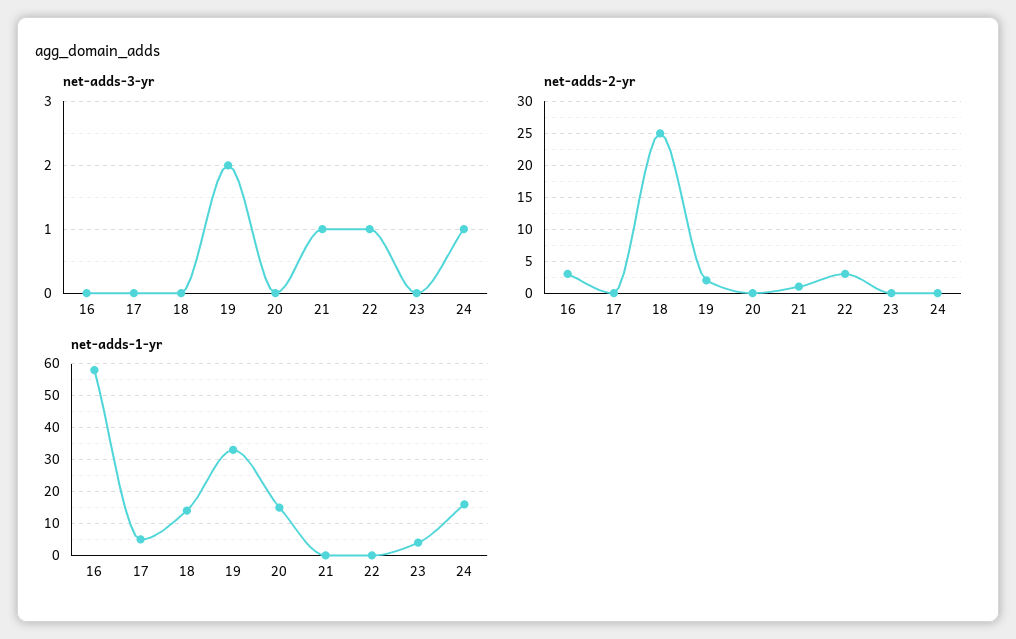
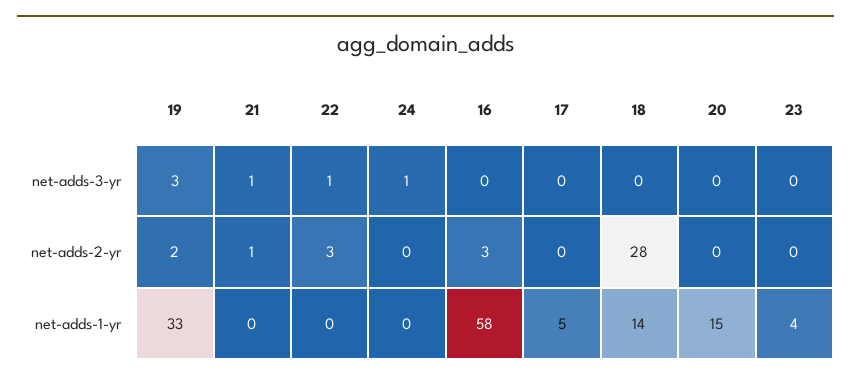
  {
    "net-adds-3-yr": {
      "16": 0,
      "17": 0,
      "18": 0,
-     "19": 2,
+     "19": 3,
      "20": 0,
      "21": 1,
      "22": 1,
      "23": 0,
      "24": 1
    },
    "net-adds-2-yr": {
      "16": 3,
      "17": 0,
-     "18": 25,
+     "18": 28,
      "19": 2,
      "20": 0,
      "21": 1,
      "22": 3,
      "23": 0,
      "24": 0
    },
    "net-adds-1-yr": {
      "16": 58,
      "17": 5,
      "18": 14,
      "19": 33,
      "20": 15,
      "21": 0,
      "22": 0,
      "23": 4,
-     "24": 15
+     "24": 0
    }
  }

